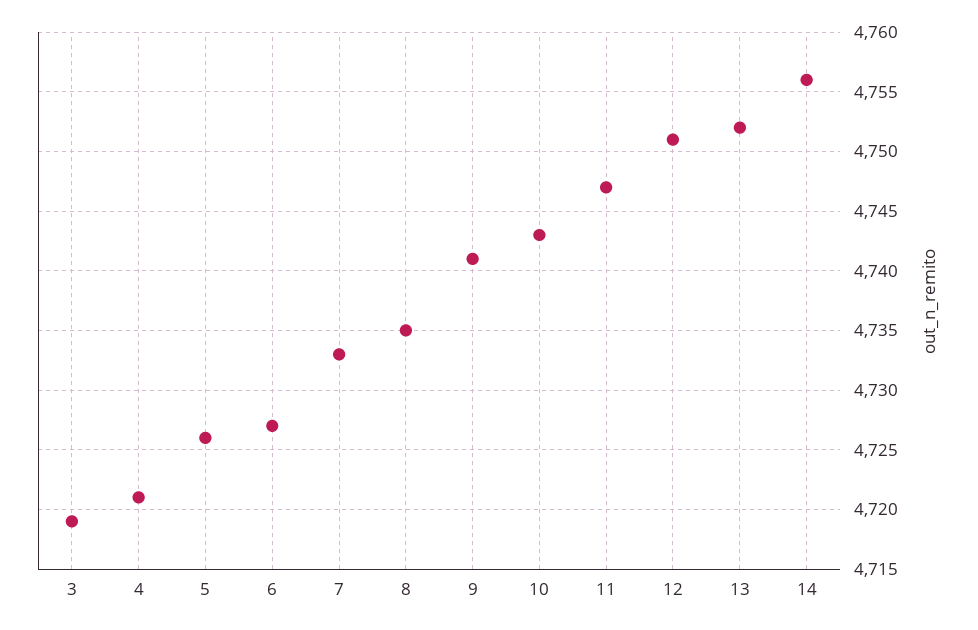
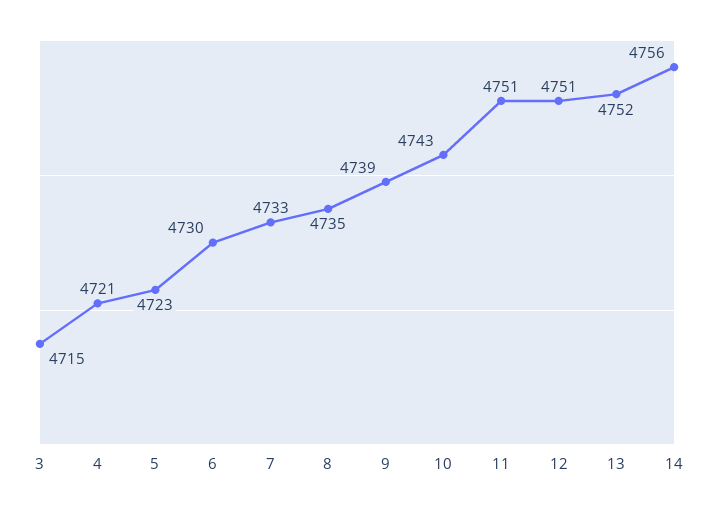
  {
-   "3": 4719,
+   "3": 4715,
    "4": 4721,
-   "5": 4726,
+   "5": 4723,
-   "6": 4727,
+   "6": 4730,
    "7": 4733,
    "8": 4735,
-   "9": 4741,
+   "9": 4739,
    "10": 4743,
-   "11": 4747,
+   "11": 4751,
    "12": 4751,
    "13": 4752,
    "14": 4756
  }

